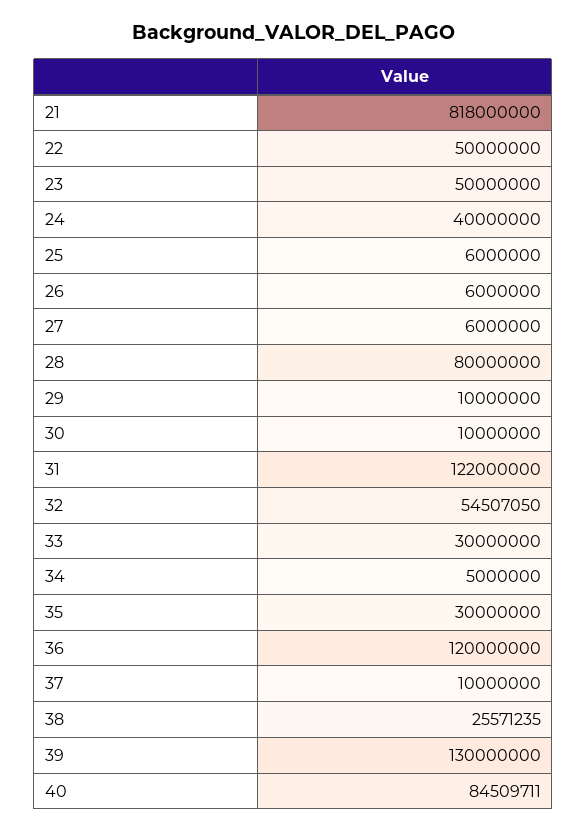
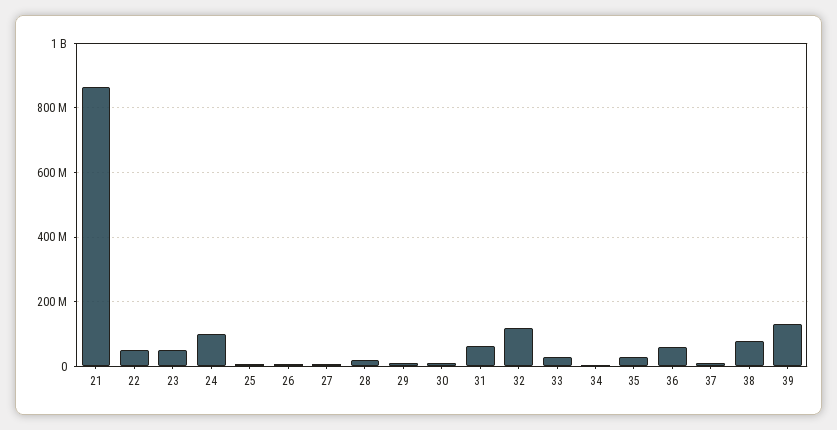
  {
-   "21": 818000000,
+   "21": 860000000,
    "22": 50000000,
    "23": 50000000,
-   "24": 40000000,
+   "24": 100000000,
    "25": 6000000,
    "26": 6000000,
    "27": 6000000,
-   "28": 80000000,
+   "28": 20000000,
    "29": 10000000,
    "30": 10000000,
-   "31": 122000000,
+   "31": 60000000,
-   "32": 54507050,
+   "32": 120000000,
    "33": 30000000,
    "34": 5000000,
    "35": 30000000,
-   "36": 120000000,
+   "36": 60000000,
    "37": 10000000,
-   "38": 25571235,
+   "38": 80000000,
-   "39": 130000000,
+   "39": 130000000
-   "40": 84509711
  }

